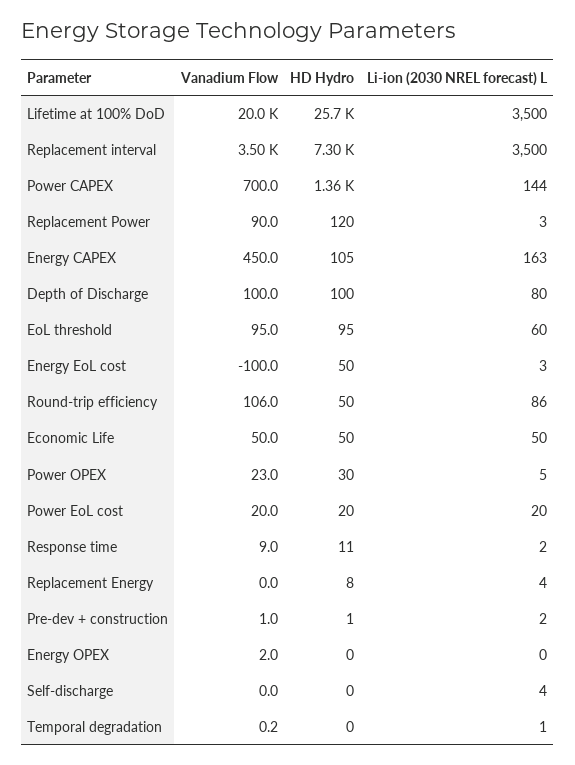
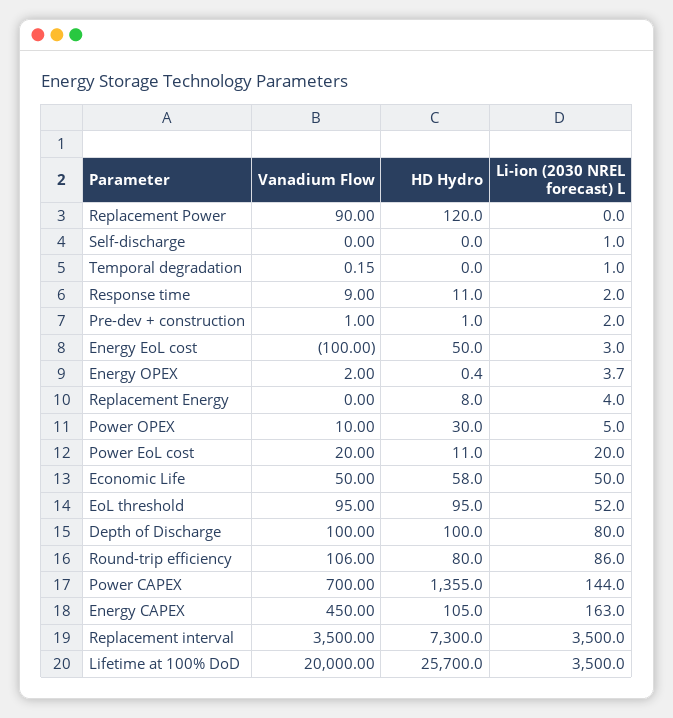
  {
    "Vanadium Flow": {
      "Lifetime at 100% DoD": 20000,
      "Replacement interval": 3500,
      "Power CAPEX": 700,
      "Replacement Power": 90,
      "Energy CAPEX": 450,
      "Depth of Discharge": 100,
      "EoL threshold": 95,
      "Energy EoL cost": -100,
      "Round-trip efficiency": 106,
      "Economic Life": 50,
-     "Power OPEX": 23,
+     "Power OPEX": 10,
      "Power EoL cost": 20,
      "Response time": 9,
      "Replacement Energy": 0,
      "Pre-dev + construction": 1,
      "Energy OPEX": 2,
      "Self-discharge": 0,
      "Temporal degradation": 0.15
    },
    "HD Hydro": {
      "Lifetime at 100% DoD": 25700,
      "Replacement interval": 7300,
      "Power CAPEX": 1355,
      "Replacement Power": 120,
      "Energy CAPEX": 105,
      "Depth of Discharge": 100,
      "EoL threshold": 95,
      "Energy EoL cost": 50,
-     "Round-trip efficiency": 50,
+     "Round-trip efficiency": 80,
-     "Economic Life": 50,
+     "Economic Life": 58,
      "Power OPEX": 30,
-     "Power EoL cost": 20,
+     "Power EoL cost": 11,
      "Response time": 11,
      "Replacement Energy": 8,
      "Pre-dev + construction": 1,
      "Energy OPEX": 0.4,
      "Self-discharge": 0,
      "Temporal degradation": 0
    },
    "Li-ion (2030 NREL forecast) L": {
      "Lifetime at 100% DoD": 3500,
      "Replacement interval": 3500,
      "Power CAPEX": 144,
-     "Replacement Power": 3,
+     "Replacement Power": 0,
      "Energy CAPEX": 163,
      "Depth of Discharge": 80,
-     "EoL threshold": 60,
+     "EoL threshold": 52,
      "Energy EoL cost": 3,
      "Round-trip efficiency": 86,
      "Economic Life": 50,
      "Power OPEX": 5,
      "Power EoL cost": 20,
      "Response time": 2,
      "Replacement Energy": 4,
      "Pre-dev + construction": 2,
-     "Energy OPEX": 0,
+     "Energy OPEX": 3.7,
-     "Self-discharge": 4,
+     "Self-discharge": 1,
      "Temporal degradation": 1
    }
  }

